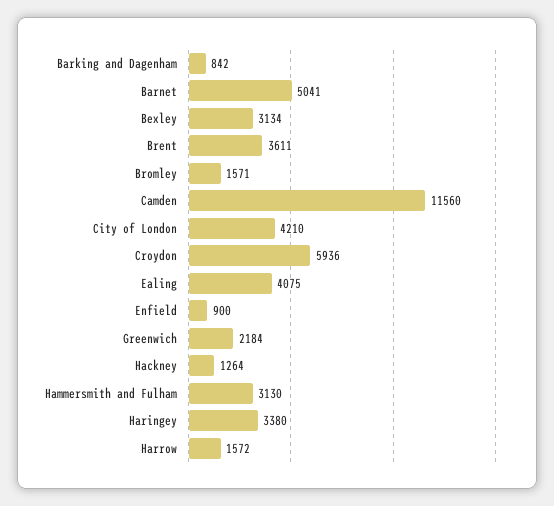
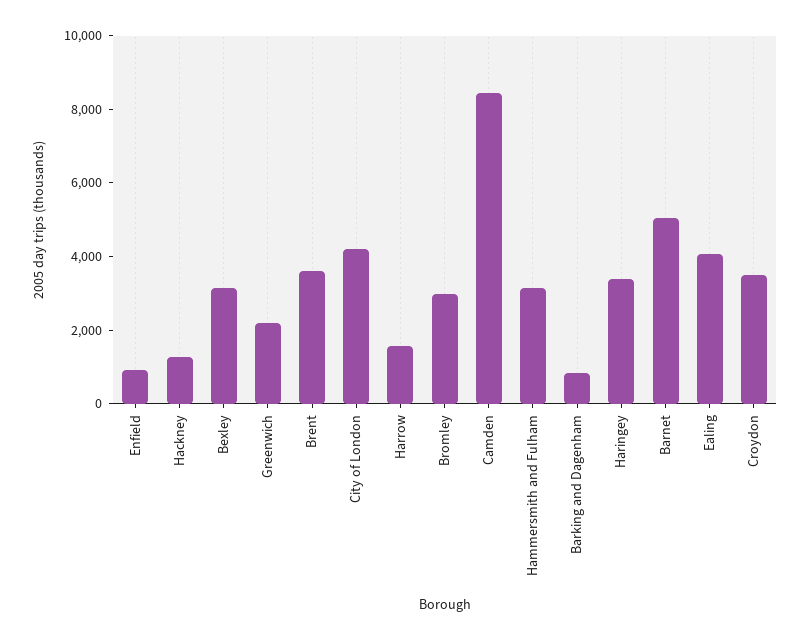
  {
    "Barking and Dagenham": 842,
    "Barnet": 5041,
    "Bexley": 3134,
    "Brent": 3611,
-   "Bromley": 1571,
+   "Bromley": 3000,
-   "Camden": 11560,
+   "Camden": 8500,
    "City of London": 4210,
-   "Croydon": 5936,
+   "Croydon": 3500,
    "Ealing": 4075,
    "Enfield": 900,
    "Greenwich": 2184,
    "Hackney": 1264,
    "Hammersmith and Fulham": 3130,
    "Haringey": 3380,
    "Harrow": 1572
  }

